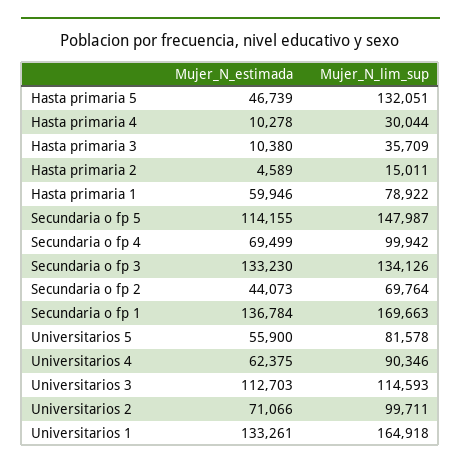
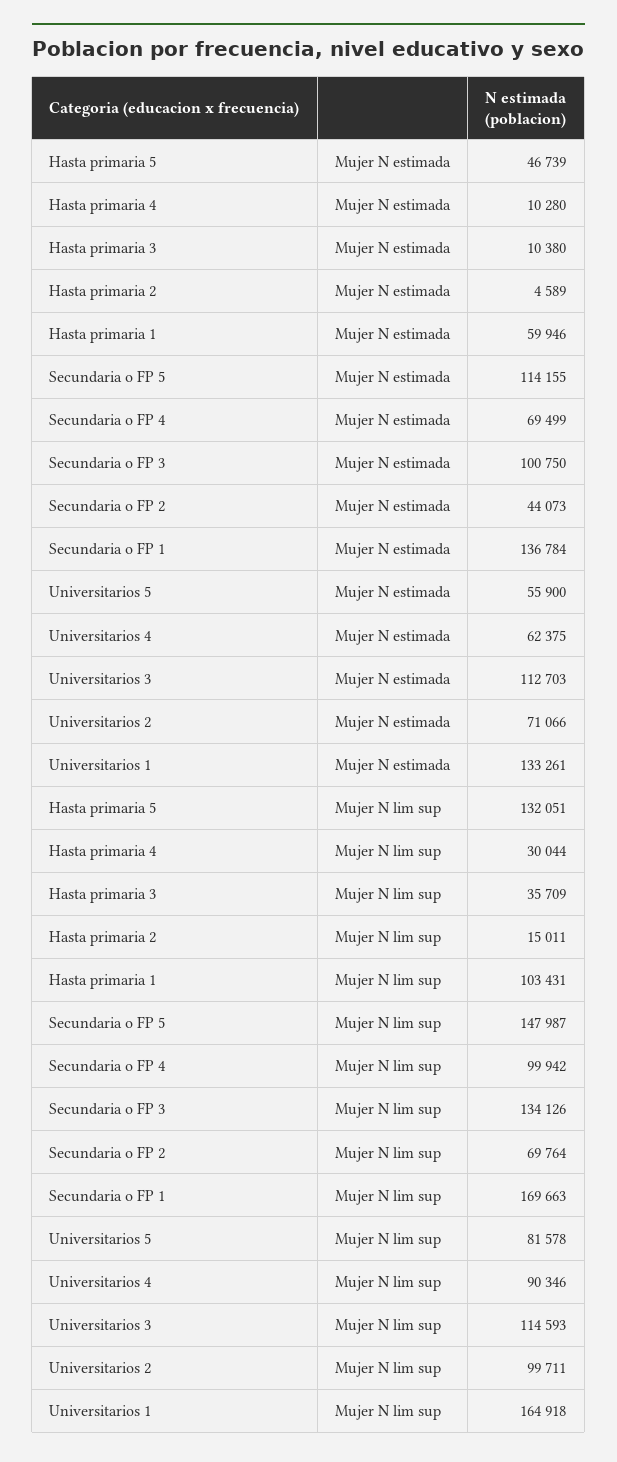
  {
    "Mujer_N_estimada": {
      "Hasta primaria 5": 46739,
-     "Hasta primaria 4": 10278,
+     "Hasta primaria 4": 10280,
      "Hasta primaria 3": 10380,
      "Hasta primaria 2": 4589,
      "Hasta primaria 1": 59946,
      "Secundaria o fp 5": 114155,
      "Secundaria o fp 4": 69499,
-     "Secundaria o fp 3": 133230,
+     "Secundaria o fp 3": 100750,
      "Secundaria o fp 2": 44073,
      "Secundaria o fp 1": 136784,
      "Universitarios 5": 55900,
      "Universitarios 4": 62375,
      "Universitarios 3": 112703,
      "Universitarios 2": 71066,
      "Universitarios 1": 133261
    },
    "Mujer_N_lim_sup": {
      "Hasta primaria 5": 132051,
      "Hasta primaria 4": 30044,
      "Hasta primaria 3": 35709,
      "Hasta primaria 2": 15011,
-     "Hasta primaria 1": 78922,
+     "Hasta primaria 1": 103431,
      "Secundaria o fp 5": 147987,
      "Secundaria o fp 4": 99942,
      "Secundaria o fp 3": 134126,
      "Secundaria o fp 2": 69764,
      "Secundaria o fp 1": 169663,
      "Universitarios 5": 81578,
      "Universitarios 4": 90346,
      "Universitarios 3": 114593,
      "Universitarios 2": 99711,
      "Universitarios 1": 164918
    }
  }

